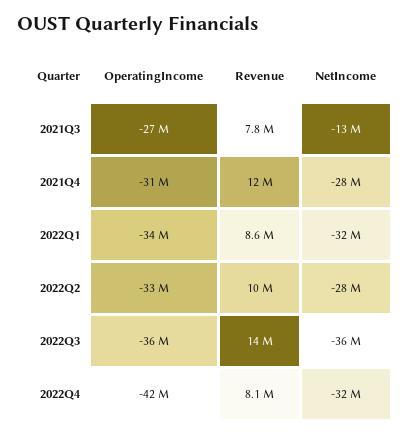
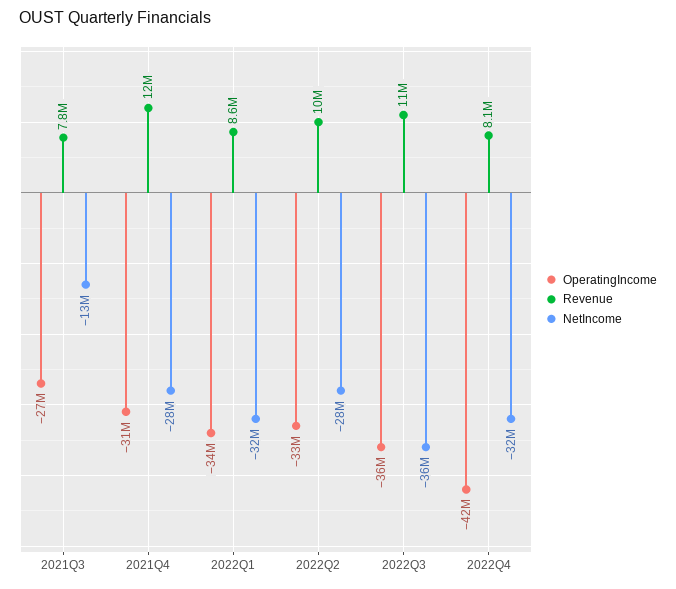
  {
    "OperatingIncome": {
      "2021Q3": -27000000,
      "2021Q4": -31000000,
      "2022Q1": -34000000,
      "2022Q2": -33000000,
      "2022Q3": -36000000,
      "2022Q4": -42000000
    },
    "Revenue": {
      "2021Q3": 7800000,
      "2021Q4": 12000000,
      "2022Q1": 8600000,
      "2022Q2": 10000000,
-     "2022Q3": 14000000,
+     "2022Q3": 11000000,
      "2022Q4": 8100000
    },
    "NetIncome": {
      "2021Q3": -13000000,
      "2021Q4": -28000000,
      "2022Q1": -32000000,
      "2022Q2": -28000000,
      "2022Q3": -36000000,
      "2022Q4": -32000000
    }
  }

